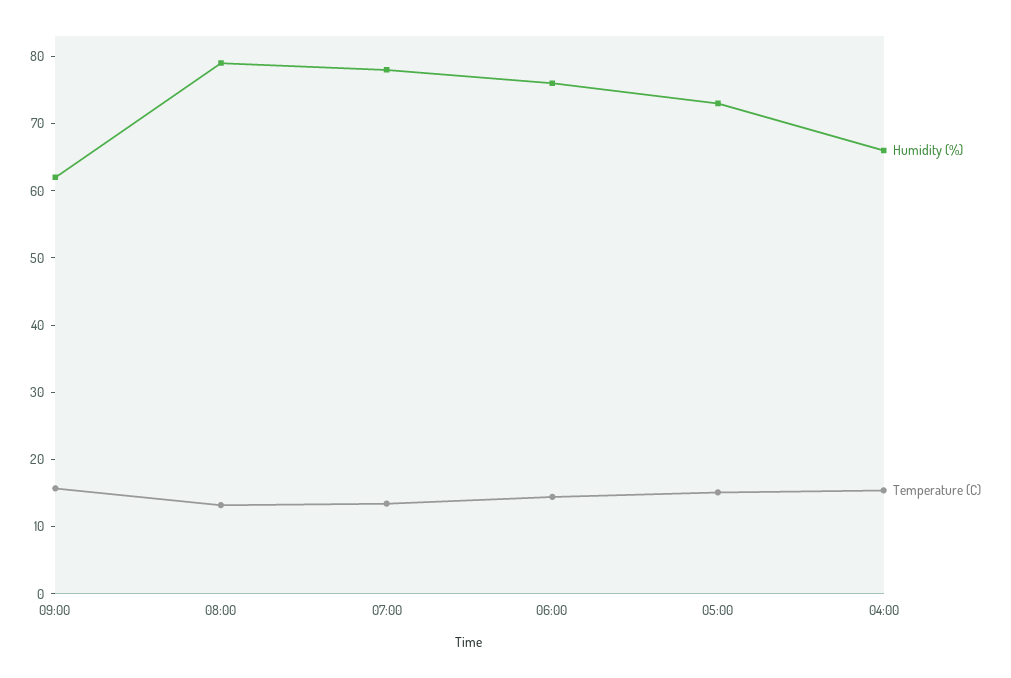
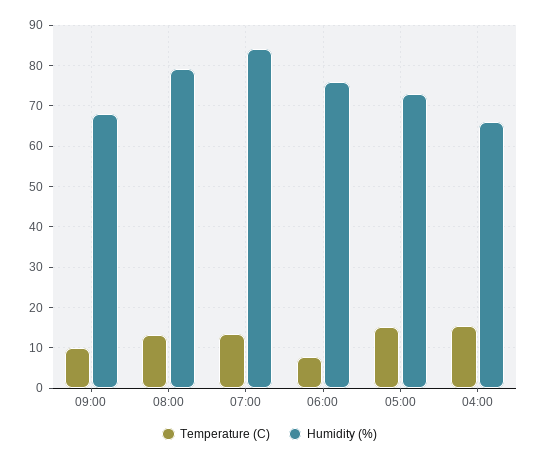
  {
    "Humidity (%)": {
-     "09:00": 62,
+     "09:00": 68,
      "08:00": 80,
-     "07:00": 78,
+     "07:00": 84,
      "06:00": 76,
      "05:00": 74,
      "04:00": 66
    },
    "Temperature (C)": {
-     "09:00": 16,
+     "09:00": 10,
      "08:00": 14,
      "07:00": 14,
-     "06:00": 14,
+     "06:00": 8,
      "05:00": 16,
      "04:00": 16
    }
  }

